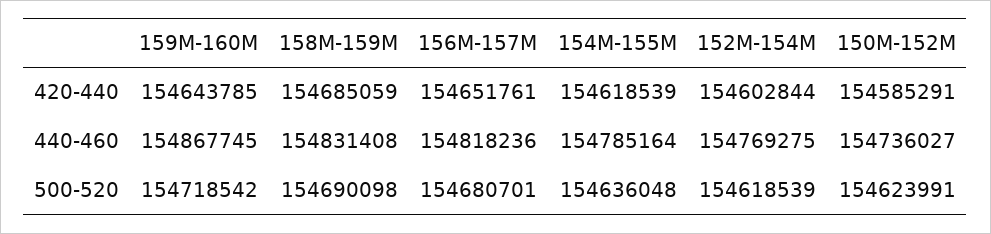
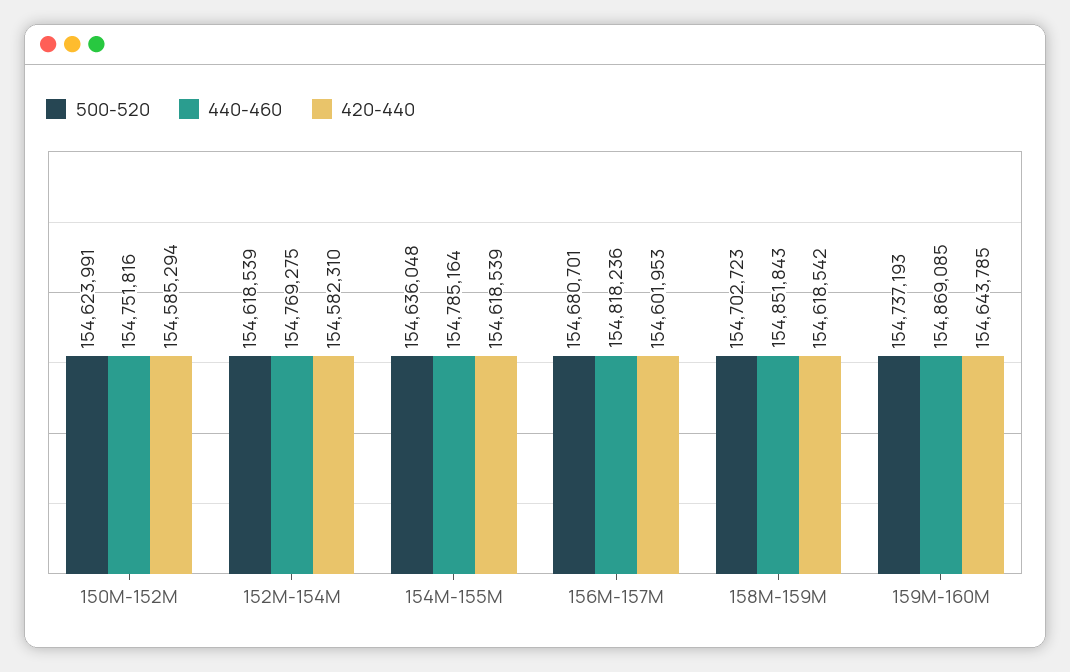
  {
    "420-440": {
      "159M-160M": 154643785,
-     "158M-159M": 154685059,
+     "158M-159M": 154618542,
-     "156M-157M": 154651761,
+     "156M-157M": 154601953,
      "154M-155M": 154618539,
-     "152M-154M": 154602844,
+     "152M-154M": 154582310,
-     "150M-152M": 154585291
+     "150M-152M": 154585294
    },
    "440-460": {
-     "159M-160M": 154867745,
+     "159M-160M": 154869085,
-     "158M-159M": 154831408,
+     "158M-159M": 154851843,
      "156M-157M": 154818236,
      "154M-155M": 154785164,
      "152M-154M": 154769275,
-     "150M-152M": 154736027
+     "150M-152M": 154751816
    },
    "500-520": {
-     "159M-160M": 154718542,
+     "159M-160M": 154737193,
-     "158M-159M": 154690098,
+     "158M-159M": 154702723,
      "156M-157M": 154680701,
      "154M-155M": 154636048,
      "152M-154M": 154618539,
      "150M-152M": 154623991
    }
  }

